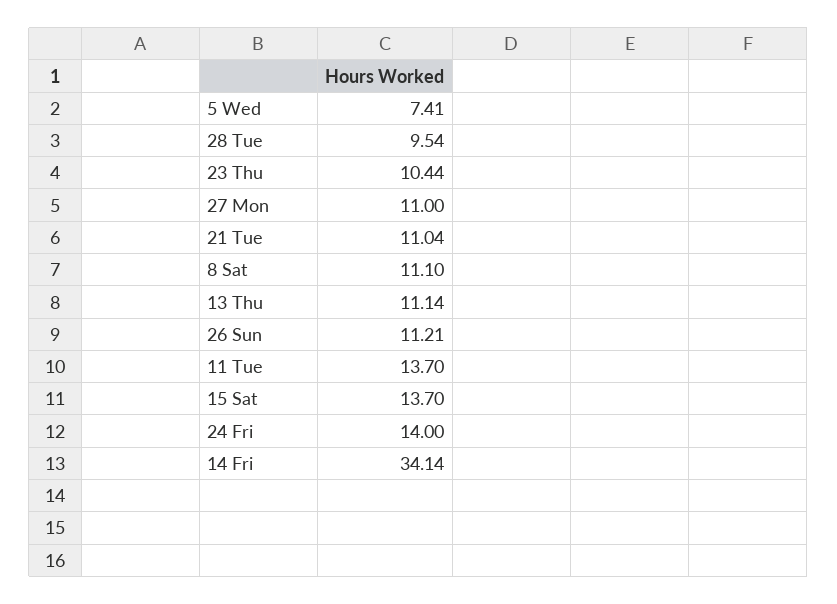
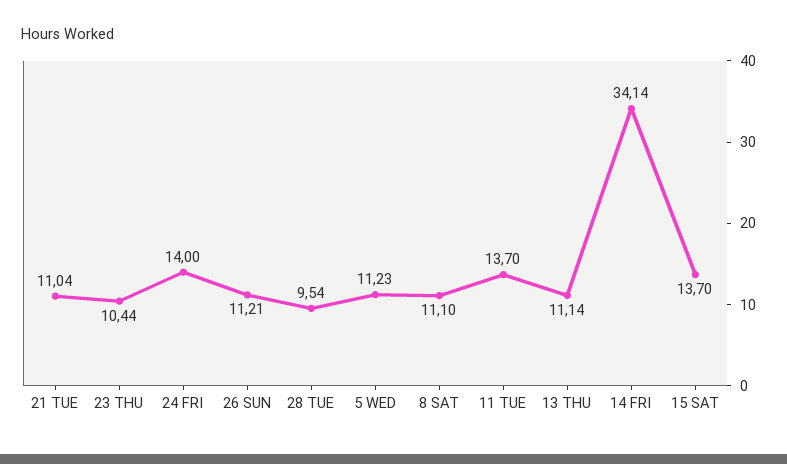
  {
-   "5 Wed": 7.41,
+   "5 Wed": 11.23,
    "28 Tue": 9.54,
    "23 Thu": 10.44,
-   "27 Mon": 11,
    "21 Tue": 11.04,
    "8 Sat": 11.1,
    "13 Thu": 11.14,
    "26 Sun": 11.21,
    "11 Tue": 13.7,
    "15 Sat": 13.7,
    "24 Fri": 14,
    "14 Fri": 34.14
  }

